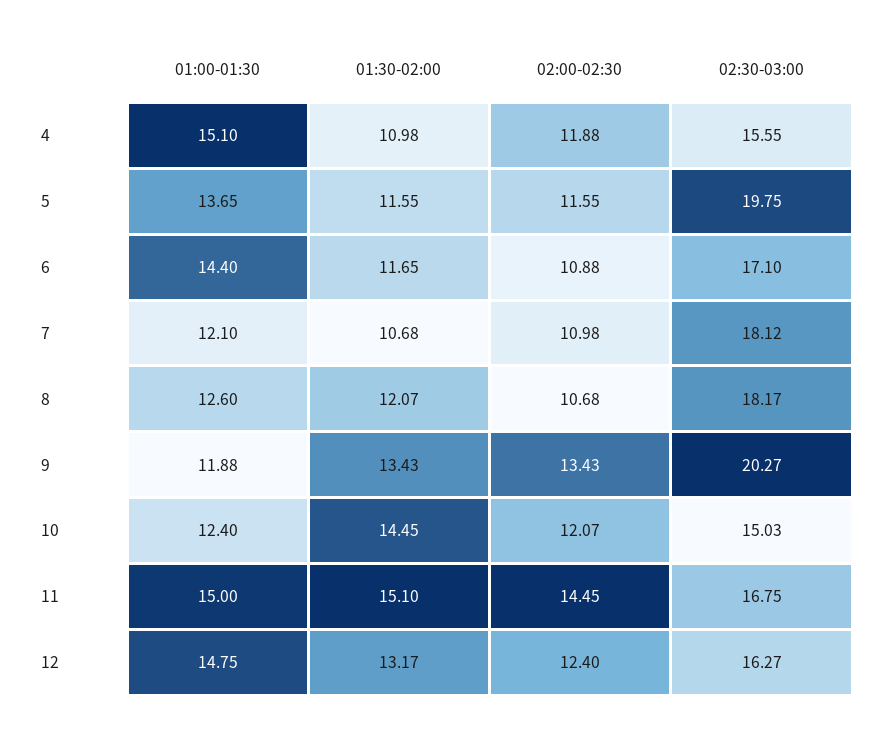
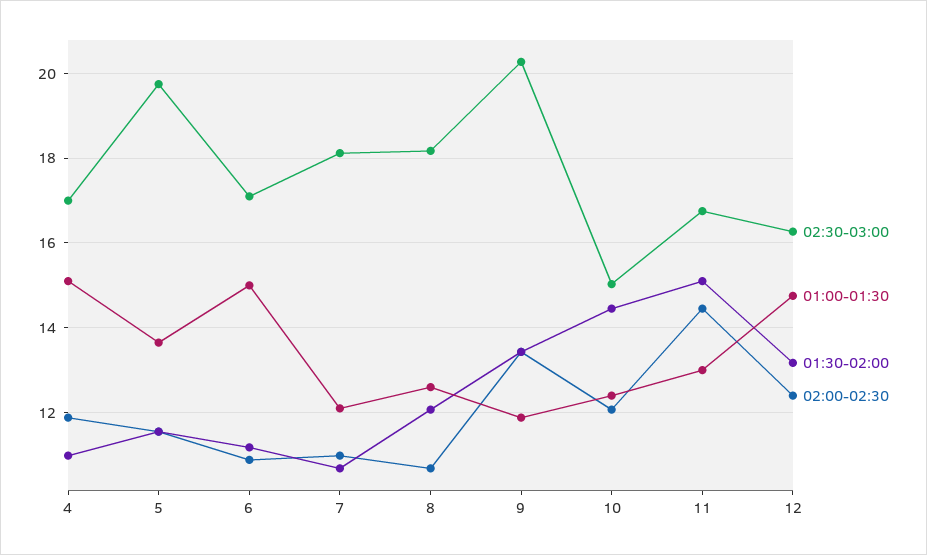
  {
    "01:00-01:30": {
      "4": 15.1,
      "5": 13.65,
-     "6": 14.4,
+     "6": 15,
      "7": 12.1,
      "8": 12.6,
      "9": 11.88,
      "10": 12.4,
-     "11": 15,
+     "11": 13,
      "12": 14.75
    },
    "01:30-02:00": {
      "4": 10.98,
      "5": 11.55,
-     "6": 11.65,
+     "6": 11.2,
      "7": 10.68,
      "8": 12.07,
      "9": 13.43,
      "10": 14.45,
      "11": 15.1,
      "12": 13.17
    },
    "02:00-02:30": {
      "4": 11.88,
      "5": 11.55,
      "6": 10.88,
      "7": 10.98,
      "8": 10.68,
      "9": 13.43,
      "10": 12.07,
      "11": 14.45,
      "12": 12.4
    },
    "02:30-03:00": {
-     "4": 15.55,
+     "4": 17,
      "5": 19.75,
      "6": 17.1,
      "7": 18.12,
      "8": 18.17,
      "9": 20.27,
      "10": 15.03,
      "11": 16.75,
      "12": 16.27
    }
  }

